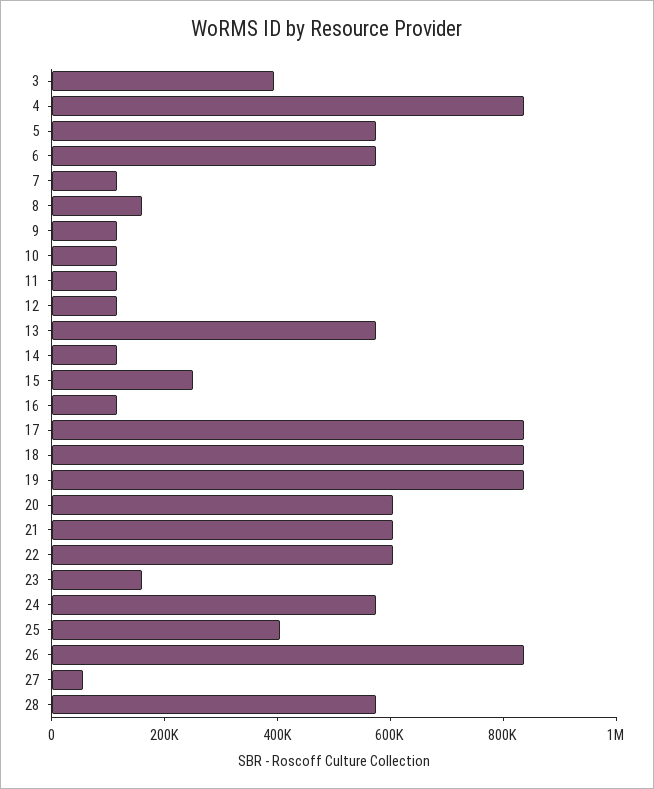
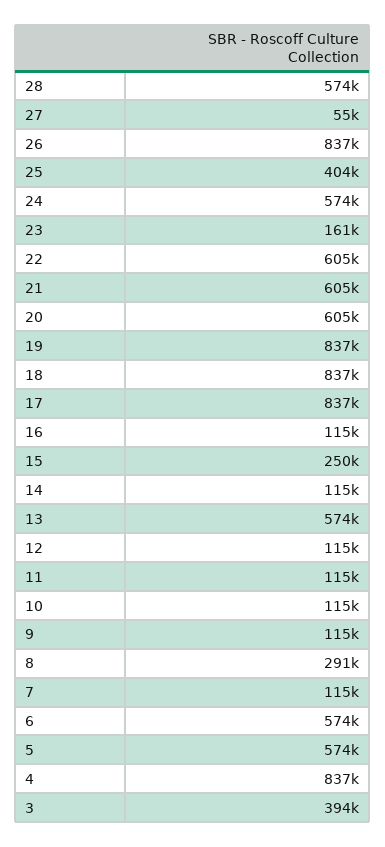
  {
    "3": 394000,
    "4": 837000,
    "5": 574000,
    "6": 574000,
    "7": 115000,
-   "8": 150000,
+   "8": 291000,
    "9": 115000,
    "10": 115000,
    "11": 115000,
    "12": 115000,
    "13": 574000,
    "14": 115000,
    "15": 250000,
    "16": 115000,
    "17": 837000,
    "18": 837000,
    "19": 837000,
    "20": 605000,
    "21": 605000,
    "22": 605000,
    "23": 161000,
    "24": 574000,
    "25": 404000,
    "26": 837000,
    "27": 55000,
    "28": 574000
  }

